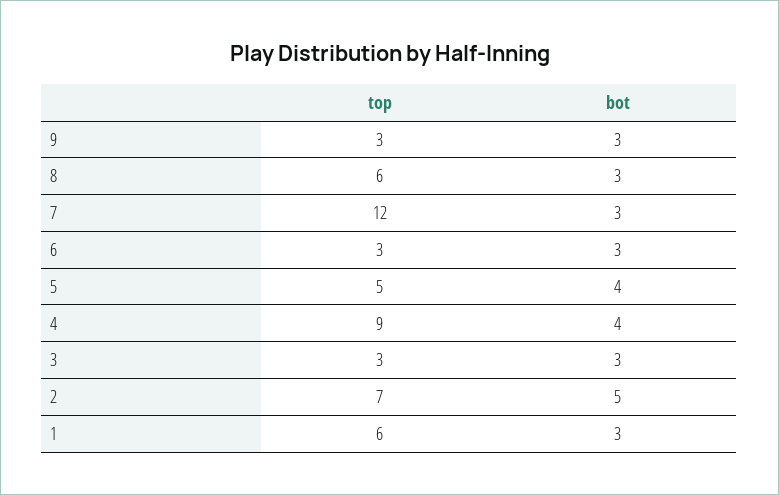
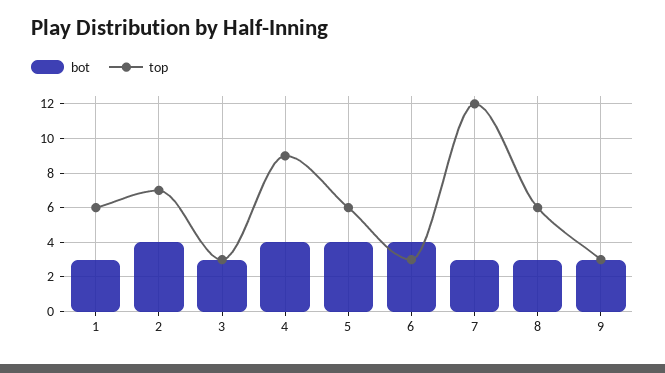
  {
    "top": {
      "9": 3,
      "8": 6,
      "7": 12,
      "6": 3,
-     "5": 5,
+     "5": 6,
      "4": 9,
      "3": 3,
      "2": 7,
      "1": 6
    },
    "bot": {
      "9": 3,
      "8": 3,
      "7": 3,
-     "6": 3,
+     "6": 4,
      "5": 4,
      "4": 4,
      "3": 3,
-     "2": 5,
+     "2": 4,
      "1": 3
    }
  }

